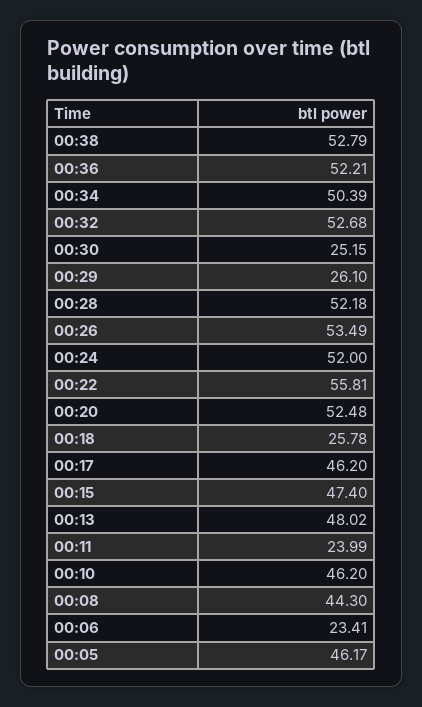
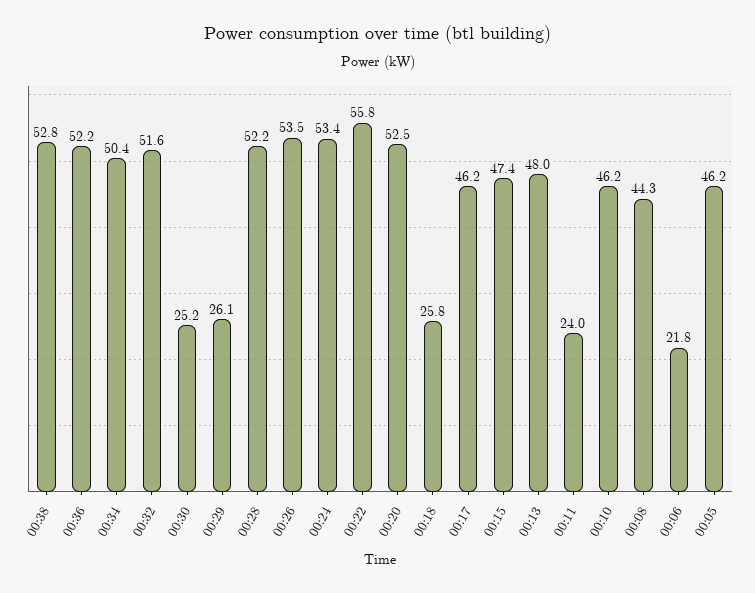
  {
    "00:38": 52.79,
    "00:36": 52.21,
    "00:34": 50.39,
-   "00:32": 52.68,
+   "00:32": 51.6,
    "00:30": 25.15,
    "00:29": 26.1,
    "00:28": 52.18,
    "00:26": 53.49,
-   "00:24": 52,
+   "00:24": 53.4,
    "00:22": 55.81,
    "00:20": 52.48,
    "00:18": 25.78,
    "00:17": 46.2,
    "00:15": 47.4,
    "00:13": 48.02,
    "00:11": 23.99,
    "00:10": 46.2,
    "00:08": 44.3,
-   "00:06": 23.41,
+   "00:06": 21.8,
    "00:05": 46.17
  }

